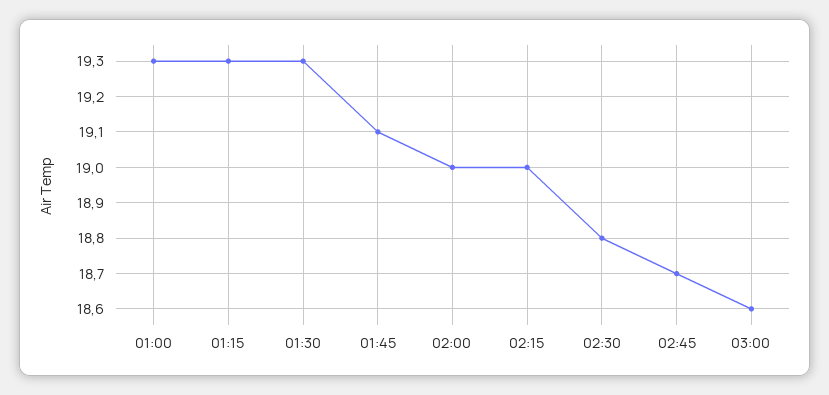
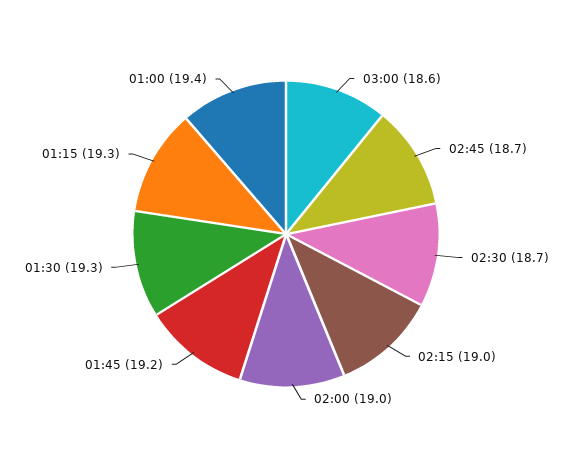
  {
-   "01:00": 19.3,
+   "01:00": 19.4,
    "01:15": 19.3,
    "01:30": 19.3,
-   "01:45": 19.1,
+   "01:45": 19.2,
    "02:00": 19,
    "02:15": 19,
-   "02:30": 18.8,
+   "02:30": 18.7,
    "02:45": 18.7,
    "03:00": 18.6
  }

